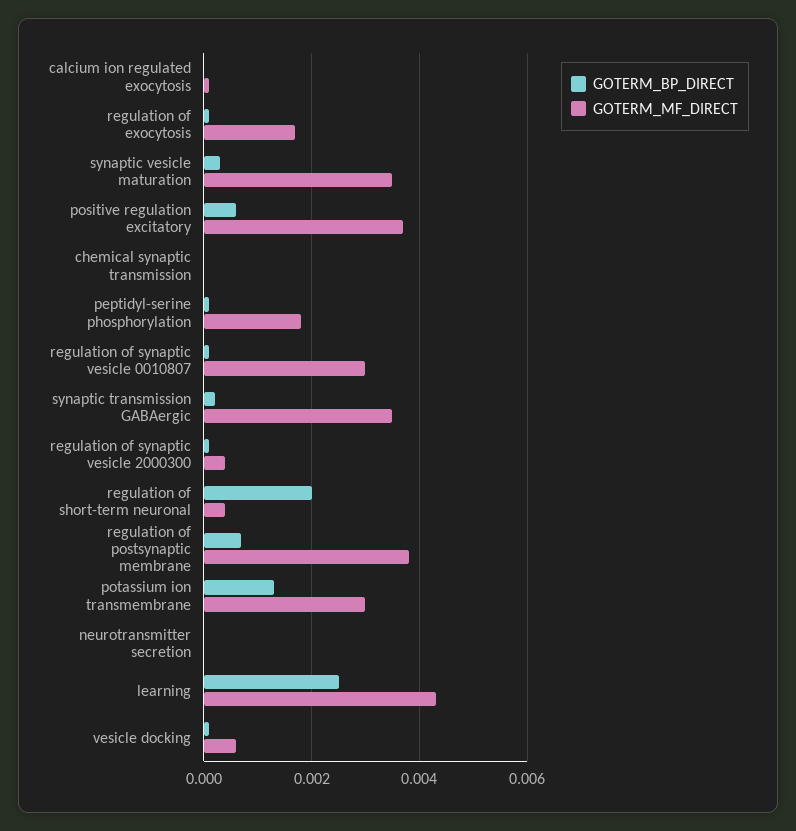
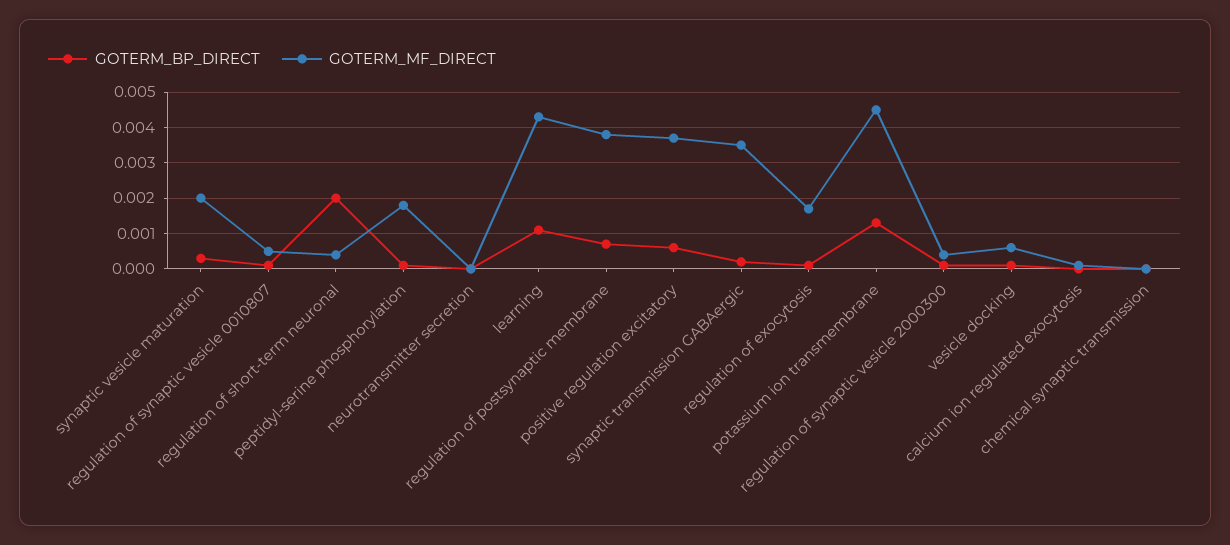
  {
    "GOTERM_BP_DIRECT": {
      "calcium ion regulated exocytosis": 0,
      "regulation of exocytosis": 0,
      "synaptic vesicle maturation": 0.0005,
      "positive regulation excitatory": 0.0005,
      "chemical synaptic transmission": 0,
      "peptidyl-serine phosphorylation": 0,
      "regulation of synaptic vesicle 0010807": 0,
      "synaptic transmission GABAergic": 0,
      "regulation of synaptic vesicle 2000300": 0,
      "regulation of short-term neuronal": 0.002,
      "regulation of postsynaptic membrane": 0.0005,
      "potassium ion transmembrane": 0.0015,
      "neurotransmitter secretion": 0,
-     "learning": 0.0025,
+     "learning": 0.001,
      "vesicle docking": 0
    },
    "GOTERM_MF_DIRECT": {
      "calcium ion regulated exocytosis": 0,
      "regulation of exocytosis": 0.0015,
-     "synaptic vesicle maturation": 0.0035,
+     "synaptic vesicle maturation": 0.002,
      "positive regulation excitatory": 0.0035,
      "chemical synaptic transmission": 0,
      "peptidyl-serine phosphorylation": 0.002,
-     "regulation of synaptic vesicle 0010807": 0.003,
+     "regulation of synaptic vesicle 0010807": 0.0005,
      "synaptic transmission GABAergic": 0.0035,
      "regulation of synaptic vesicle 2000300": 0.0005,
      "regulation of short-term neuronal": 0.0005,
      "regulation of postsynaptic membrane": 0.004,
-     "potassium ion transmembrane": 0.003,
+     "potassium ion transmembrane": 0.0045,
      "neurotransmitter secretion": 0,
      "learning": 0.0045,
      "vesicle docking": 0.0005
    }
  }

